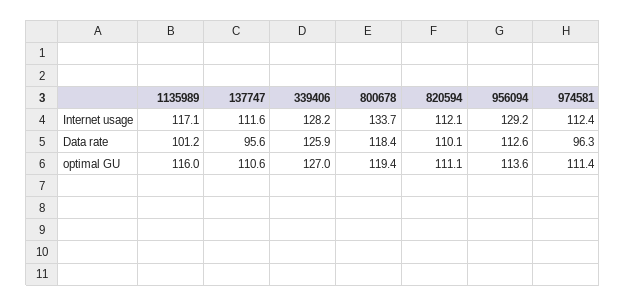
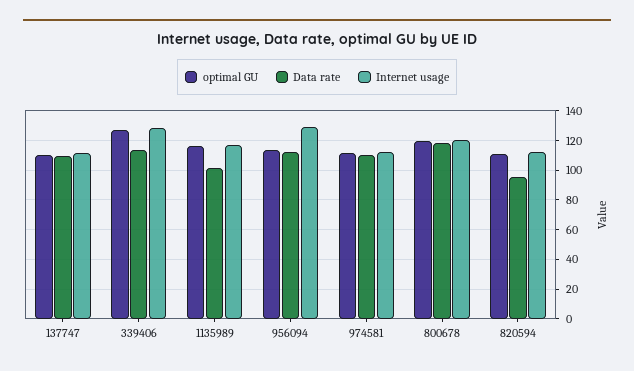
  {
    "Internet usage": {
      "1135989": 117.1,
      "137747": 111.6,
      "339406": 128.2,
-     "800678": 133.7,
+     "800678": 120,
      "820594": 112.1,
      "956094": 129.2,
      "974581": 112.4
    },
    "Data rate": {
      "1135989": 101.2,
-     "137747": 95.6,
+     "137747": 110,
-     "339406": 125.9,
+     "339406": 115,
      "800678": 118.4,
-     "820594": 110.1,
+     "820594": 95,
      "956094": 112.6,
-     "974581": 96.3
+     "974581": 110
    },
    "optimal GU": {
      "1135989": 116,
      "137747": 110.6,
      "339406": 127,
      "800678": 119.4,
      "820594": 111.1,
      "956094": 113.6,
      "974581": 111.4
    }
  }

